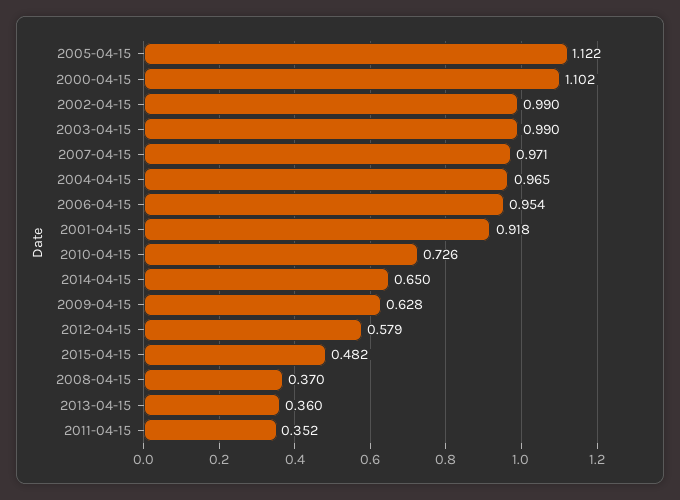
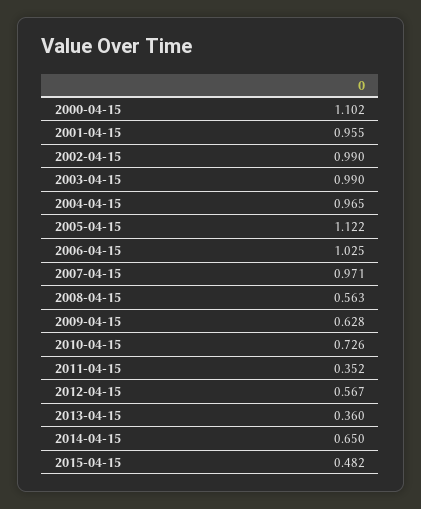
  {
    "2005-04-15": 1.122,
    "2000-04-15": 1.102,
    "2002-04-15": 0.99,
    "2003-04-15": 0.99,
    "2007-04-15": 0.971,
    "2004-04-15": 0.965,
-   "2006-04-15": 0.954,
+   "2006-04-15": 1.025,
-   "2001-04-15": 0.918,
+   "2001-04-15": 0.955,
    "2010-04-15": 0.726,
    "2014-04-15": 0.65,
    "2009-04-15": 0.628,
-   "2012-04-15": 0.579,
+   "2012-04-15": 0.567,
    "2015-04-15": 0.482,
-   "2008-04-15": 0.37,
+   "2008-04-15": 0.563,
    "2013-04-15": 0.36,
    "2011-04-15": 0.352
  }

